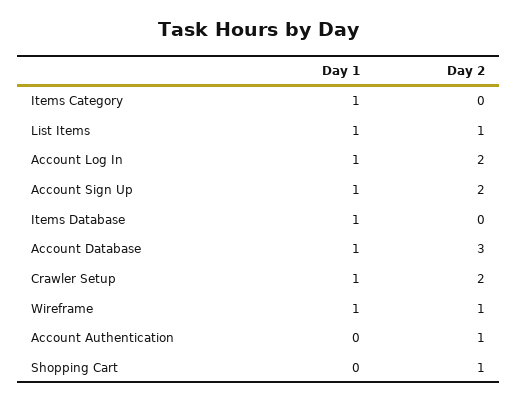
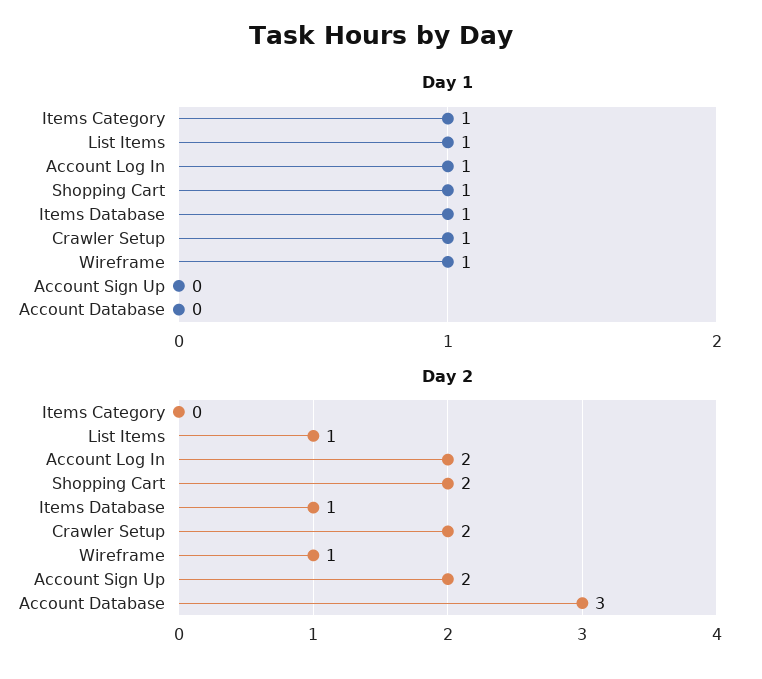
  {
    "Day 1": {
      "Items Category": 1,
      "List Items": 1,
      "Account Log In": 1,
-     "Account Sign Up": 1,
+     "Account Sign Up": 0,
      "Items Database": 1,
-     "Account Database": 1,
+     "Account Database": 0,
      "Crawler Setup": 1,
      "Wireframe": 1,
-     "Account Authentication": 0,
-     "Shopping Cart": 0
+     "Shopping Cart": 1
    },
    "Day 2": {
      "Items Category": 0,
      "List Items": 1,
      "Account Log In": 2,
      "Account Sign Up": 2,
-     "Items Database": 0,
+     "Items Database": 1,
      "Account Database": 3,
      "Crawler Setup": 2,
      "Wireframe": 1,
-     "Account Authentication": 1,
-     "Shopping Cart": 1
+     "Shopping Cart": 2
    }
  }

